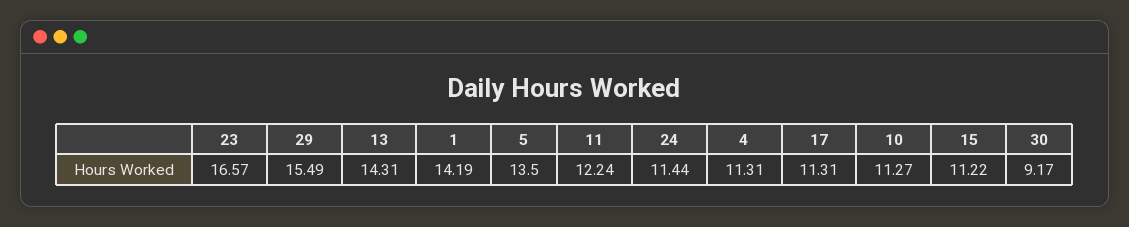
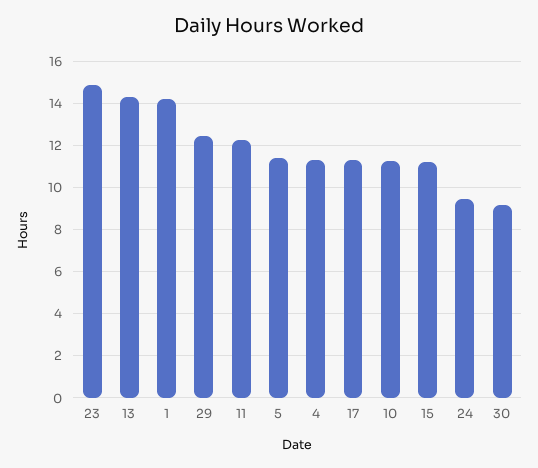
  {
-   "23": 16.57,
+   "23": 15,
-   "29": 15.49,
+   "29": 12.5,
    "13": 14.31,
    "1": 14.19,
-   "5": 13.5,
+   "5": 11.5,
    "11": 12.24,
-   "24": 11.44,
+   "24": 9.5,
    "4": 11.31,
    "17": 11.31,
    "10": 11.27,
    "15": 11.22,
    "30": 9.17
  }

